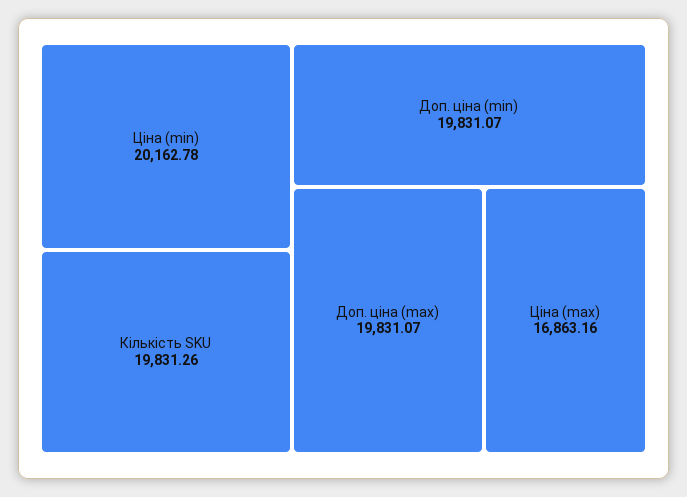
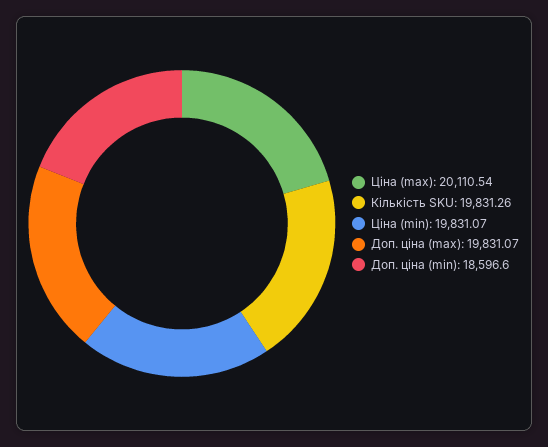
  {
-   "Ціна (min)": 20162.78,
+   "Ціна (min)": 19831.07,
    "Кількість SKU": 19831.26,
-   "Доп. ціна (min)": 19831.07,
+   "Доп. ціна (min)": 18596.6,
    "Доп. ціна (max)": 19831.07,
-   "Ціна (max)": 16863.16
+   "Ціна (max)": 20110.54
  }

